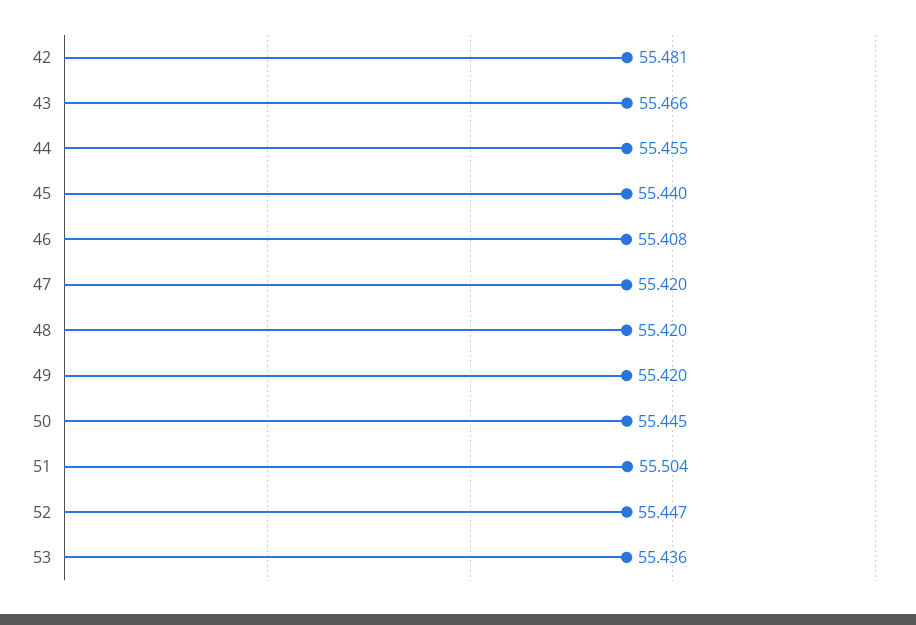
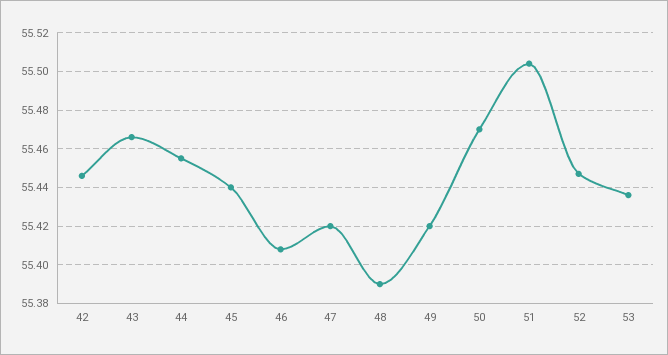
  {
-   "42": 55.481,
+   "42": 55.445,
    "43": 55.466,
    "44": 55.455,
    "45": 55.44,
    "46": 55.408,
    "47": 55.42,
-   "48": 55.42,
+   "48": 55.39,
    "49": 55.42,
-   "50": 55.445,
+   "50": 55.47,
    "51": 55.504,
    "52": 55.447,
    "53": 55.436
  }

